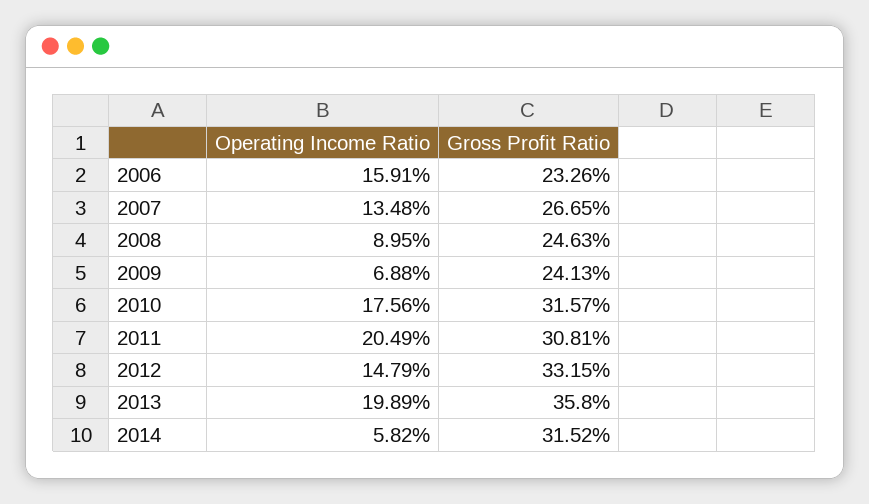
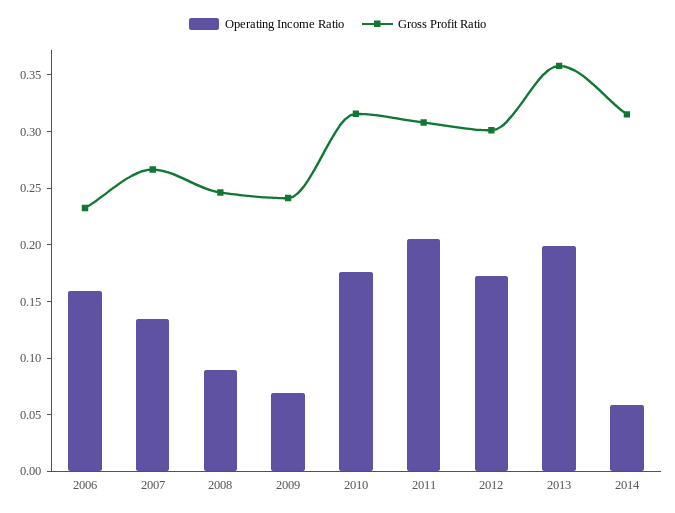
  {
    "Operating Income Ratio": {
      "2006": 0.1591,
      "2007": 0.1348,
      "2008": 0.0895,
      "2009": 0.0688,
      "2010": 0.1756,
      "2011": 0.2049,
-     "2012": 0.1479,
+     "2012": 0.17,
      "2013": 0.1989,
      "2014": 0.0582
    },
    "Gross Profit Ratio": {
      "2006": 0.2326,
      "2007": 0.2665,
      "2008": 0.2463,
      "2009": 0.2413,
      "2010": 0.3157,
      "2011": 0.3081,
-     "2012": 0.3315,
+     "2012": 0.3,
      "2013": 0.358,
      "2014": 0.3152
    }
  }

